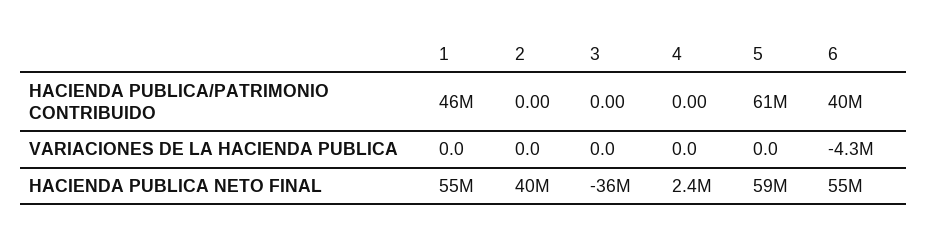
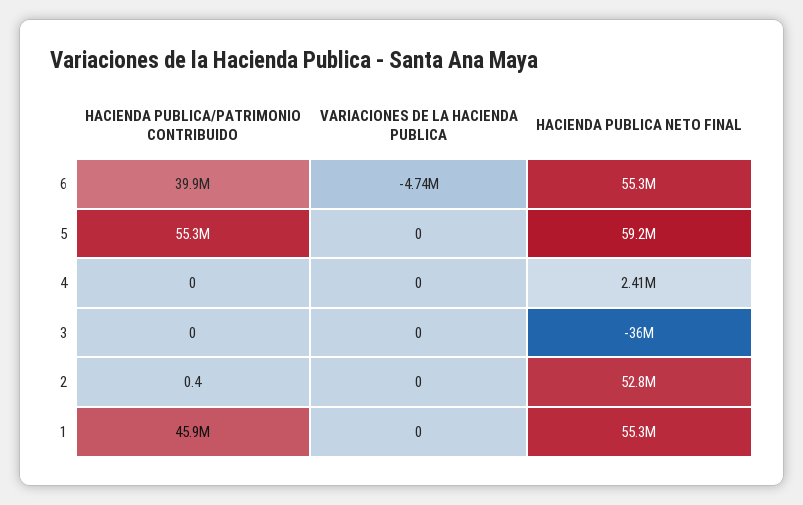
  {
    "1": {
      "HACIENDA PUBLICA/PATRIMONIO CONTRIBUIDO": 45900000,
      "VARIACIONES DE LA HACIENDA PUBLICA": 0,
      "HACIENDA PUBLICA NETO FINAL": 55300000
    },
    "2": {
-     "HACIENDA PUBLICA/PATRIMONIO CONTRIBUIDO": 0,
+     "HACIENDA PUBLICA/PATRIMONIO CONTRIBUIDO": 0.4,
      "VARIACIONES DE LA HACIENDA PUBLICA": 0,
-     "HACIENDA PUBLICA NETO FINAL": 40000000
+     "HACIENDA PUBLICA NETO FINAL": 52800000
    },
    "3": {
      "HACIENDA PUBLICA/PATRIMONIO CONTRIBUIDO": 0,
      "VARIACIONES DE LA HACIENDA PUBLICA": 0,
      "HACIENDA PUBLICA NETO FINAL": -36000000
    },
    "4": {
      "HACIENDA PUBLICA/PATRIMONIO CONTRIBUIDO": 0,
      "VARIACIONES DE LA HACIENDA PUBLICA": 0,
      "HACIENDA PUBLICA NETO FINAL": 2410000
    },
    "5": {
-     "HACIENDA PUBLICA/PATRIMONIO CONTRIBUIDO": 61000000,
+     "HACIENDA PUBLICA/PATRIMONIO CONTRIBUIDO": 55300000,
      "VARIACIONES DE LA HACIENDA PUBLICA": 0,
      "HACIENDA PUBLICA NETO FINAL": 59200000
    },
    "6": {
      "HACIENDA PUBLICA/PATRIMONIO CONTRIBUIDO": 39900000,
-     "VARIACIONES DE LA HACIENDA PUBLICA": -4300000,
+     "VARIACIONES DE LA HACIENDA PUBLICA": -4740000,
      "HACIENDA PUBLICA NETO FINAL": 55300000
    }
  }

